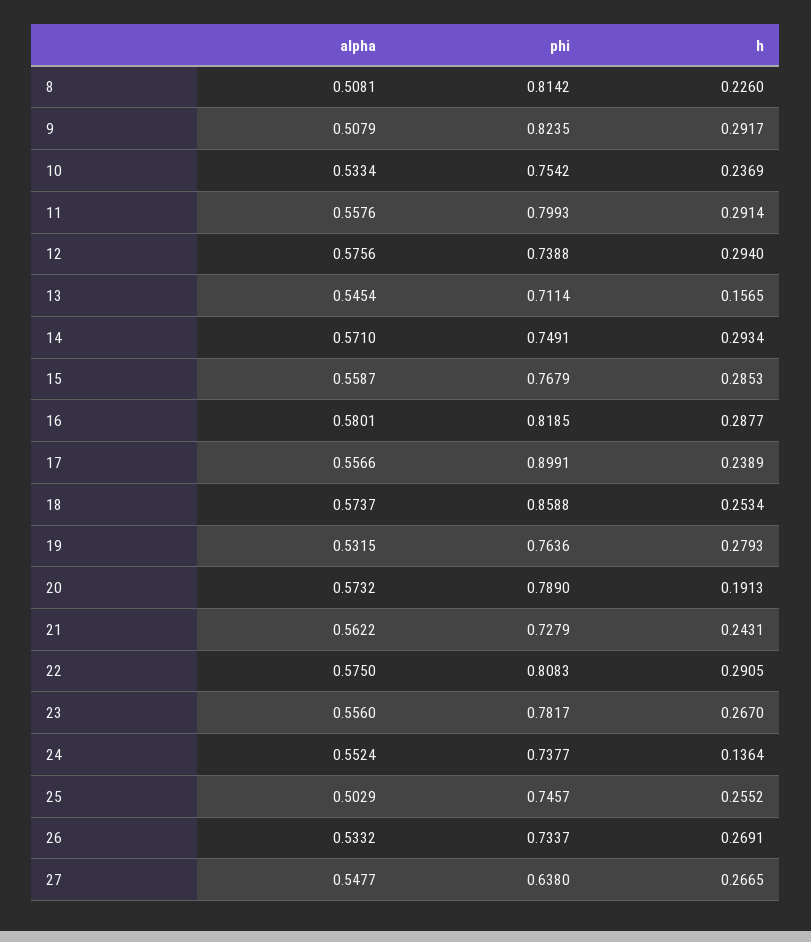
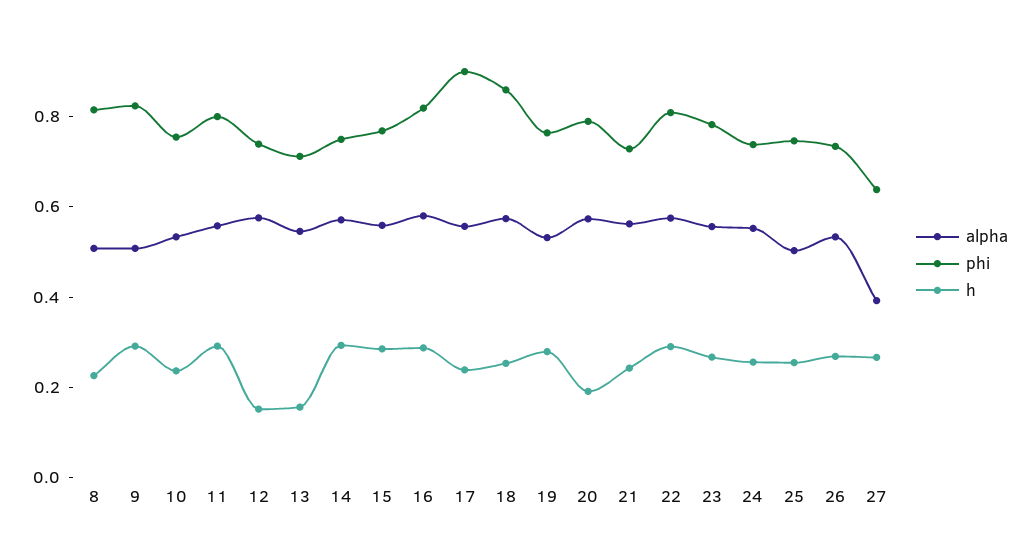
  {
    "alpha": {
      "8": 0.5081,
      "9": 0.5079,
      "10": 0.5334,
      "11": 0.5576,
      "12": 0.5756,
      "13": 0.5454,
      "14": 0.571,
      "15": 0.5587,
      "16": 0.5801,
      "17": 0.5566,
      "18": 0.5737,
      "19": 0.5315,
      "20": 0.5732,
      "21": 0.5622,
      "22": 0.575,
      "23": 0.556,
      "24": 0.5524,
      "25": 0.5029,
      "26": 0.5332,
-     "27": 0.5477
+     "27": 0.4
    },
    "phi": {
      "8": 0.8142,
      "9": 0.8235,
      "10": 0.7542,
      "11": 0.7993,
      "12": 0.7388,
      "13": 0.7114,
      "14": 0.7491,
      "15": 0.7679,
      "16": 0.8185,
      "17": 0.8991,
      "18": 0.8588,
      "19": 0.7636,
      "20": 0.789,
      "21": 0.7279,
      "22": 0.8083,
      "23": 0.7817,
      "24": 0.7377,
      "25": 0.7457,
      "26": 0.7337,
      "27": 0.638
    },
    "h": {
      "8": 0.226,
      "9": 0.2917,
      "10": 0.2369,
      "11": 0.2914,
-     "12": 0.294,
+     "12": 0.15,
      "13": 0.1565,
      "14": 0.2934,
      "15": 0.2853,
      "16": 0.2877,
      "17": 0.2389,
      "18": 0.2534,
      "19": 0.2793,
      "20": 0.1913,
      "21": 0.2431,
      "22": 0.2905,
      "23": 0.267,
-     "24": 0.1364,
+     "24": 0.25,
      "25": 0.2552,
      "26": 0.2691,
      "27": 0.2665
    }
  }

